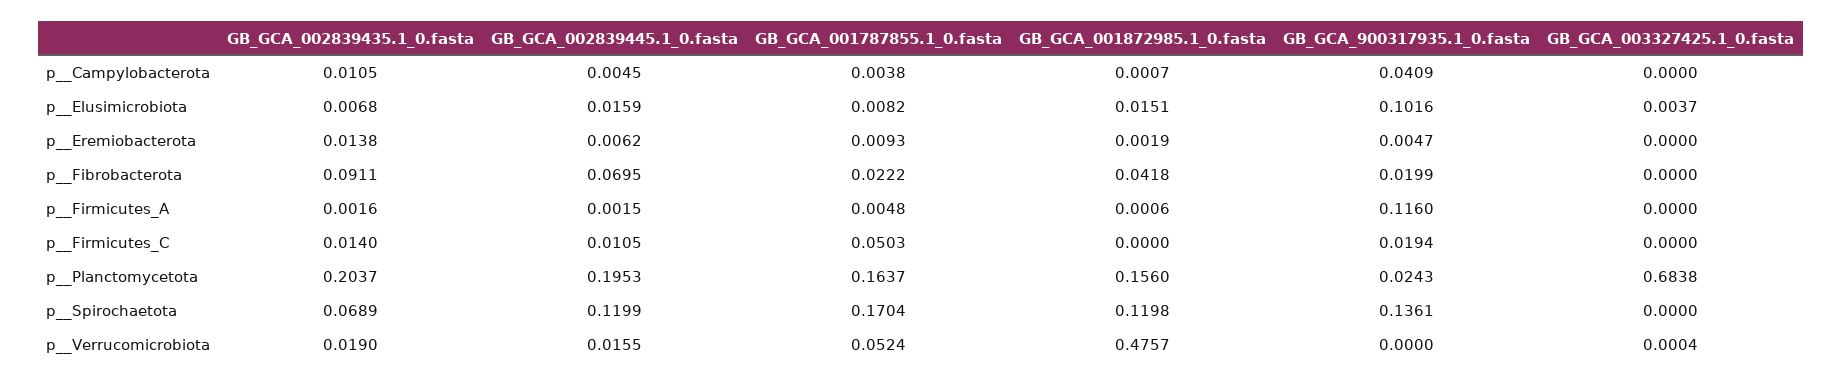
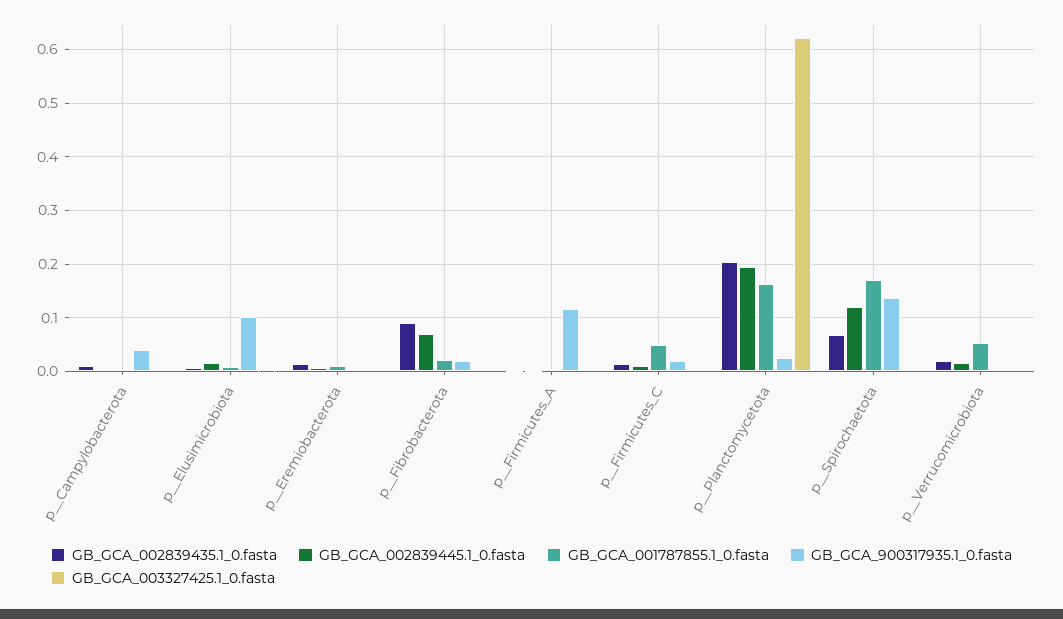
  {
    "GB_GCA_002839435.1_0.fasta": {
      "p__Campylobacterota": 0.0105,
      "p__Elusimicrobiota": 0.0068,
      "p__Eremiobacterota": 0.0138,
      "p__Fibrobacterota": 0.0911,
      "p__Firmicutes_A": 0.0016,
      "p__Firmicutes_C": 0.014,
      "p__Planctomycetota": 0.2037,
      "p__Spirochaetota": 0.0689,
      "p__Verrucomicrobiota": 0.019
    },
    "GB_GCA_002839445.1_0.fasta": {
      "p__Campylobacterota": 0.0045,
      "p__Elusimicrobiota": 0.0159,
      "p__Eremiobacterota": 0.0062,
      "p__Fibrobacterota": 0.0695,
      "p__Firmicutes_A": 0.0015,
      "p__Firmicutes_C": 0.0105,
      "p__Planctomycetota": 0.1953,
      "p__Spirochaetota": 0.1199,
      "p__Verrucomicrobiota": 0.0155
    },
    "GB_GCA_001787855.1_0.fasta": {
      "p__Campylobacterota": 0.0038,
      "p__Elusimicrobiota": 0.0082,
      "p__Eremiobacterota": 0.0093,
      "p__Fibrobacterota": 0.0222,
      "p__Firmicutes_A": 0.0048,
      "p__Firmicutes_C": 0.0503,
      "p__Planctomycetota": 0.1637,
      "p__Spirochaetota": 0.1704,
      "p__Verrucomicrobiota": 0.0524
    },
-   "GB_GCA_001872985.1_0.fasta": {
-     "p__Campylobacterota": 0.0007,
-     "p__Elusimicrobiota": 0.0151,
-     "p__Eremiobacterota": 0.0019,
-     "p__Fibrobacterota": 0.0418,
-     "p__Firmicutes_A": 0.0006,
-     "p__Firmicutes_C": 0,
-     "p__Planctomycetota": 0.156,
-     "p__Spirochaetota": 0.1198,
-     "p__Verrucomicrobiota": 0.4757
-   },
    "GB_GCA_900317935.1_0.fasta": {
      "p__Campylobacterota": 0.0409,
      "p__Elusimicrobiota": 0.1016,
      "p__Eremiobacterota": 0.0047,
      "p__Fibrobacterota": 0.0199,
      "p__Firmicutes_A": 0.116,
      "p__Firmicutes_C": 0.0194,
      "p__Planctomycetota": 0.0243,
      "p__Spirochaetota": 0.1361,
      "p__Verrucomicrobiota": 0
    },
    "GB_GCA_003327425.1_0.fasta": {
      "p__Campylobacterota": 0,
      "p__Elusimicrobiota": 0.0037,
      "p__Eremiobacterota": 0,
      "p__Fibrobacterota": 0,
      "p__Firmicutes_A": 0,
      "p__Firmicutes_C": 0,
-     "p__Planctomycetota": 0.6838,
+     "p__Planctomycetota": 0.62,
      "p__Spirochaetota": 0,
      "p__Verrucomicrobiota": 0.0004
    }
  }

